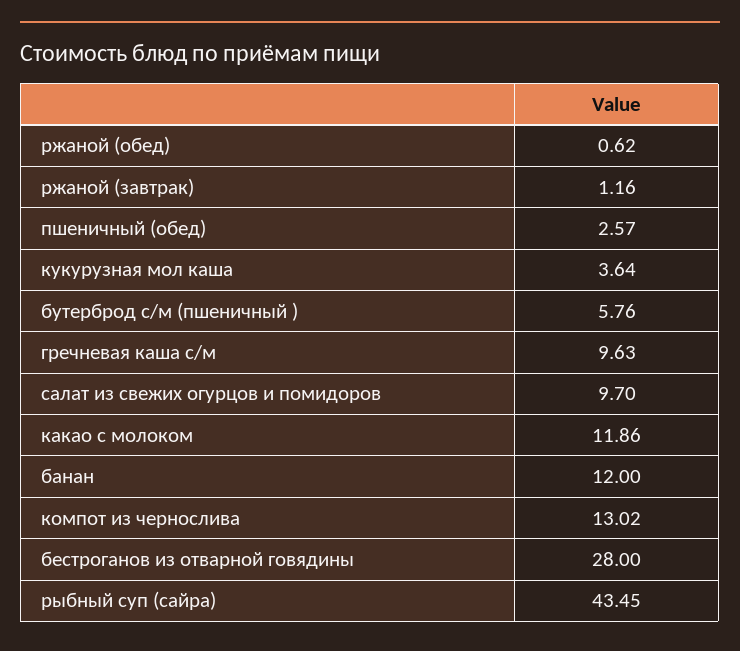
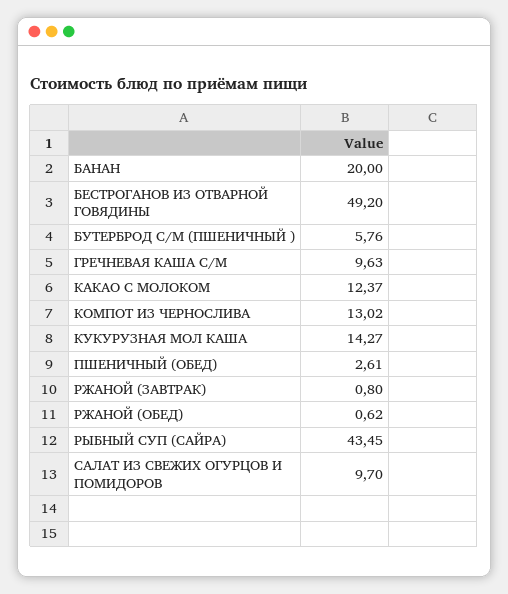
  {
    "ржаной (обед)": 0.62,
-   "ржаной (завтрак)": 1.16,
+   "ржаной (завтрак)": 0.8,
-   "пшеничный (обед)": 2.57,
+   "пшеничный (обед)": 2.61,
-   "кукурузная мол каша": 3.64,
+   "кукурузная мол каша": 14.27,
    "бутерброд с/м (пшеничный )": 5.76,
    "гречневая каша с/м": 9.63,
    "салат из свежих огурцов и помидоров": 9.7,
-   "какао с молоком": 11.86,
+   "какао с молоком": 12.37,
-   "банан": 12,
+   "банан": 20,
    "компот из чернослива": 13.02,
-   "бестроганов из отварной говядины": 28,
+   "бестроганов из отварной говядины": 49.2,
    "рыбный суп (сайра)": 43.45
  }

